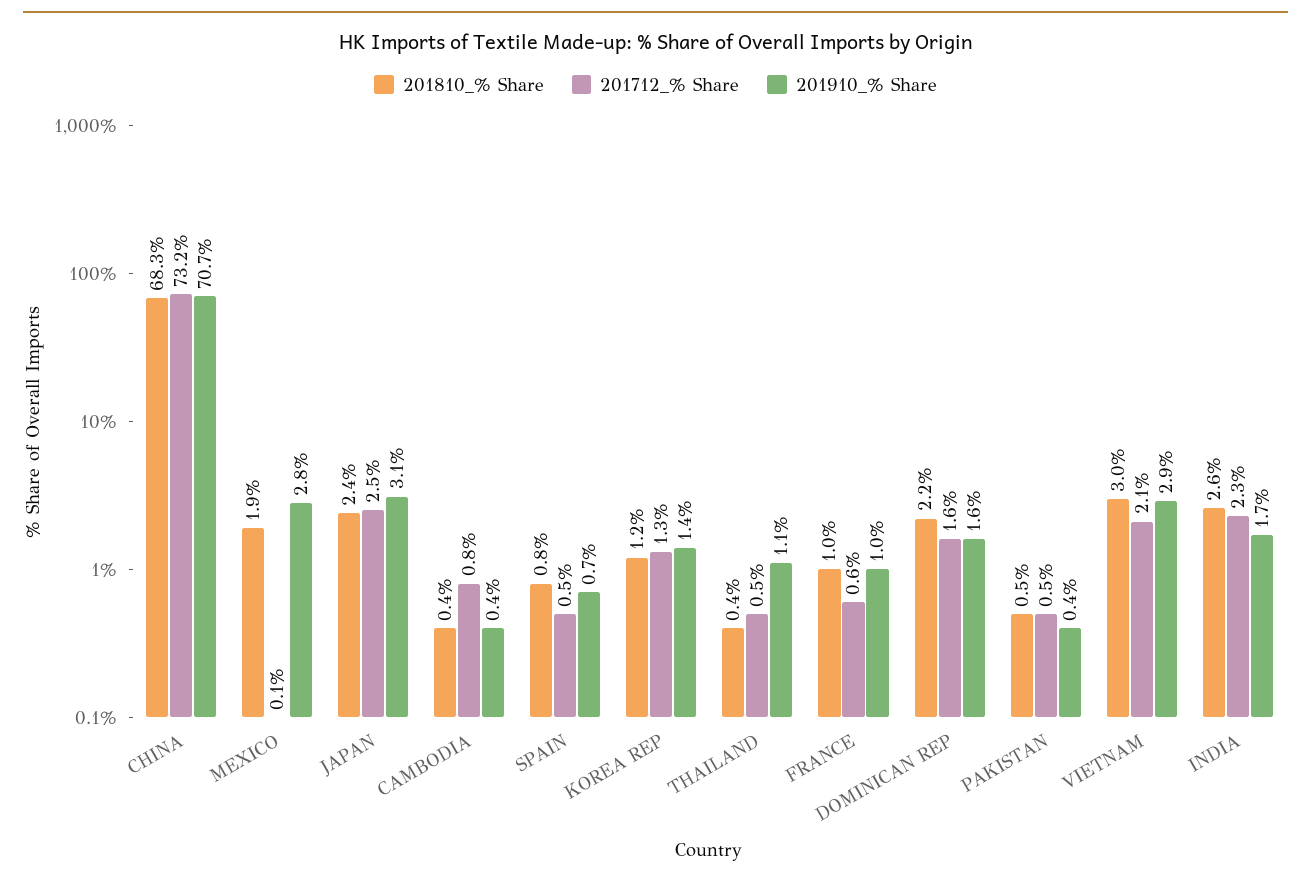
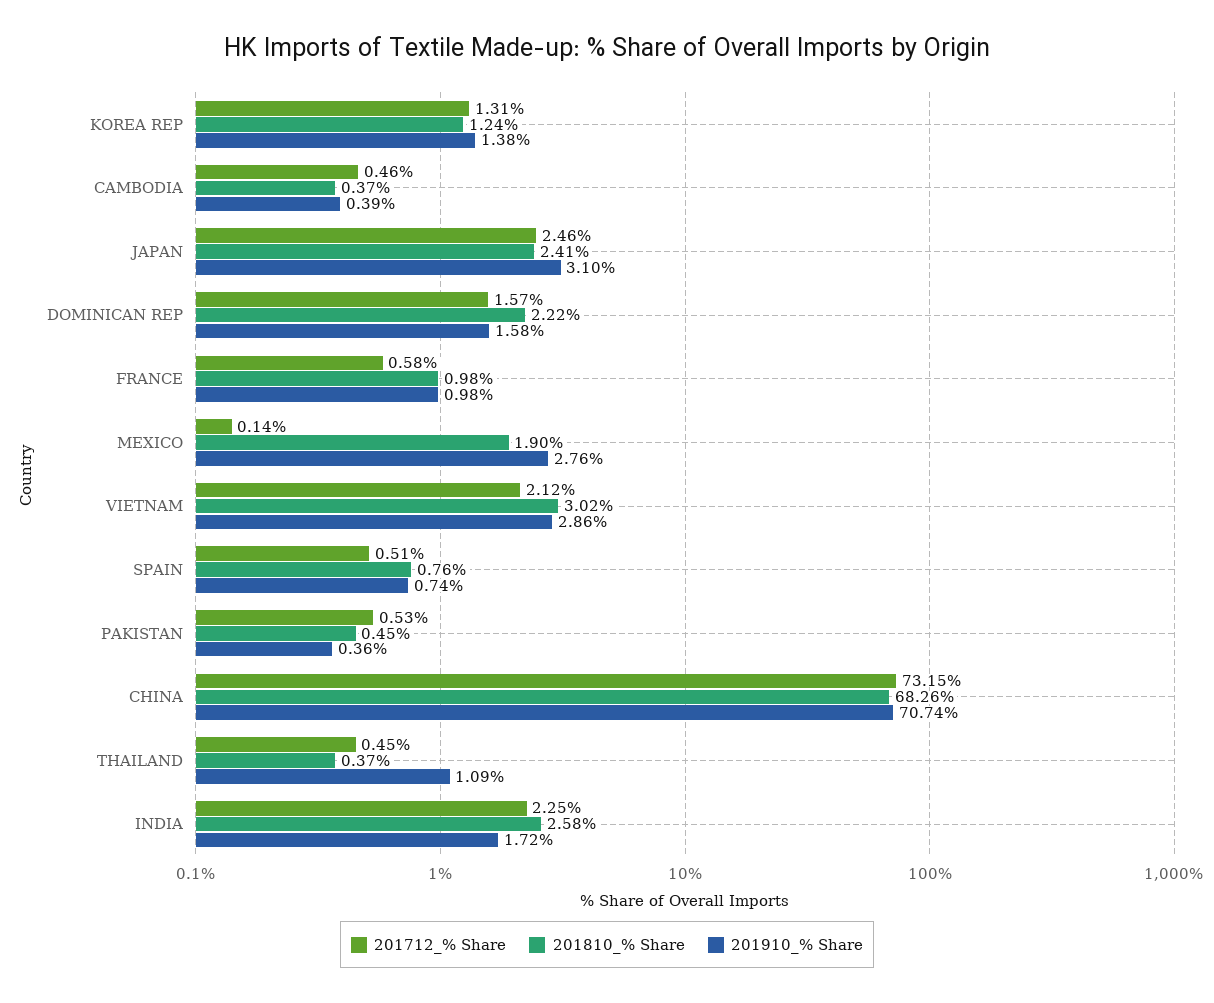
  {
    "201810_% Share": {
      "CHINA": 68.26,
      "MEXICO": 1.9,
      "JAPAN": 2.41,
      "CAMBODIA": 0.37,
      "SPAIN": 0.76,
      "KOREA REP": 1.24,
      "THAILAND": 0.37,
      "FRANCE": 0.98,
      "DOMINICAN REP": 2.22,
      "PAKISTAN": 0.45,
      "VIETNAM": 3.02,
      "INDIA": 2.58
    },
    "201712_% Share": {
      "CHINA": 73.15,
      "MEXICO": 0.14,
      "JAPAN": 2.46,
-     "CAMBODIA": 0.8,
+     "CAMBODIA": 0.46,
      "SPAIN": 0.51,
      "KOREA REP": 1.31,
      "THAILAND": 0.45,
      "FRANCE": 0.58,
      "DOMINICAN REP": 1.57,
      "PAKISTAN": 0.53,
      "VIETNAM": 2.12,
      "INDIA": 2.25
    },
    "201910_% Share": {
      "CHINA": 70.74,
      "MEXICO": 2.76,
      "JAPAN": 3.1,
      "CAMBODIA": 0.39,
      "SPAIN": 0.74,
      "KOREA REP": 1.38,
      "THAILAND": 1.09,
      "FRANCE": 0.98,
      "DOMINICAN REP": 1.58,
      "PAKISTAN": 0.36,
      "VIETNAM": 2.86,
      "INDIA": 1.72
    }
  }

